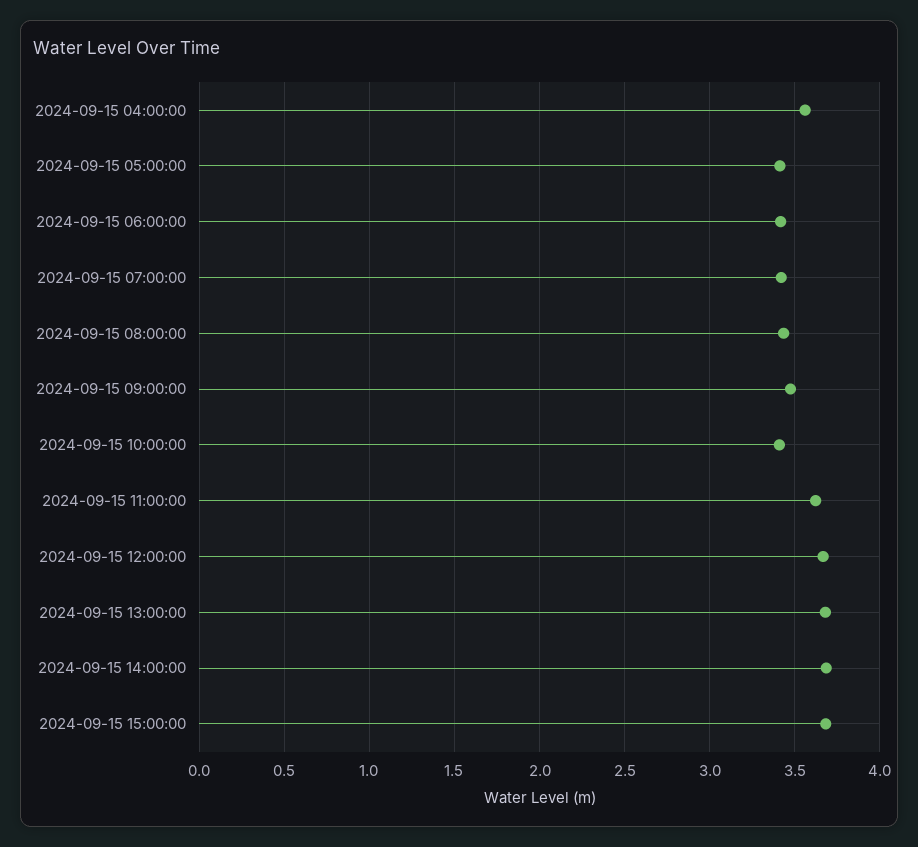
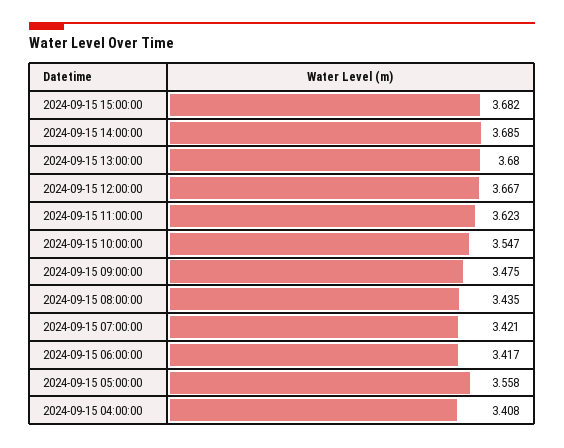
  {
-   "2024-09-15 04:00:00": 3.55,
+   "2024-09-15 04:00:00": 3.408,
-   "2024-09-15 05:00:00": 3.4,
+   "2024-09-15 05:00:00": 3.558,
    "2024-09-15 06:00:00": 3.417,
    "2024-09-15 07:00:00": 3.421,
    "2024-09-15 08:00:00": 3.435,
    "2024-09-15 09:00:00": 3.475,
-   "2024-09-15 10:00:00": 3.4,
+   "2024-09-15 10:00:00": 3.547,
    "2024-09-15 11:00:00": 3.623,
    "2024-09-15 12:00:00": 3.667,
    "2024-09-15 13:00:00": 3.68,
    "2024-09-15 14:00:00": 3.685,
    "2024-09-15 15:00:00": 3.682
  }

